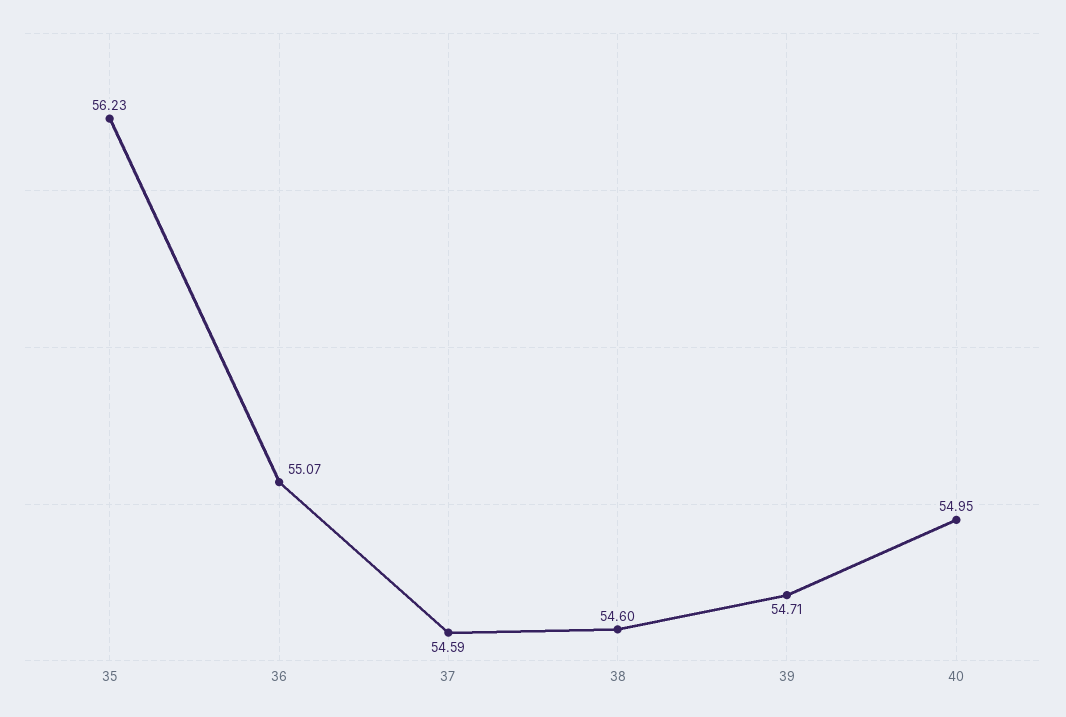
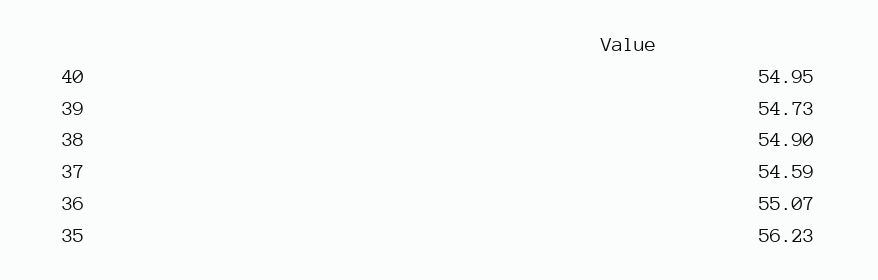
  {
    "35": 56.23,
    "36": 55.07,
    "37": 54.59,
-   "38": 54.6,
+   "38": 54.9,
-   "39": 54.71,
+   "39": 54.73,
    "40": 54.95
  }

